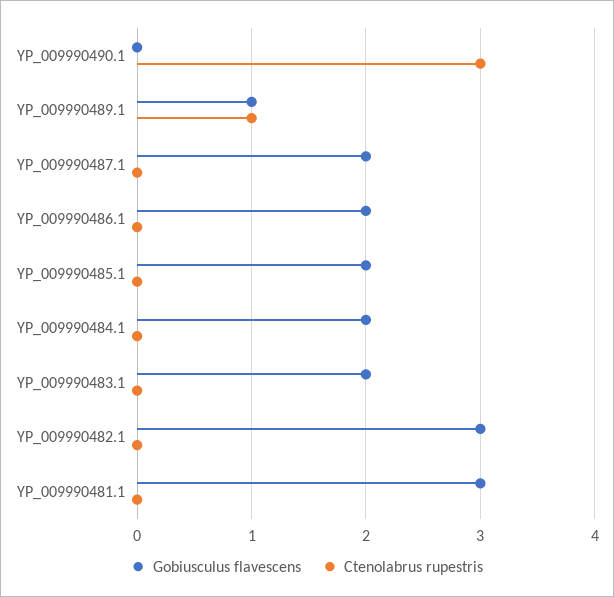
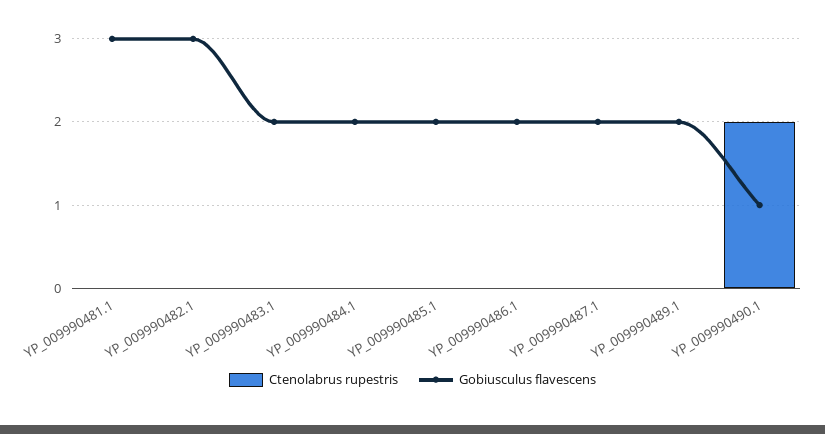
  {
    "Gobiusculus flavescens": {
-     "YP_009990490.1": 0,
+     "YP_009990490.1": 1,
-     "YP_009990489.1": 1,
+     "YP_009990489.1": 2,
      "YP_009990487.1": 2,
      "YP_009990486.1": 2,
      "YP_009990485.1": 2,
      "YP_009990484.1": 2,
      "YP_009990483.1": 2,
      "YP_009990482.1": 3,
      "YP_009990481.1": 3
    },
    "Ctenolabrus rupestris": {
-     "YP_009990490.1": 3,
+     "YP_009990490.1": 2,
-     "YP_009990489.1": 1,
+     "YP_009990489.1": 0,
      "YP_009990487.1": 0,
      "YP_009990486.1": 0,
      "YP_009990485.1": 0,
      "YP_009990484.1": 0,
      "YP_009990483.1": 0,
      "YP_009990482.1": 0,
      "YP_009990481.1": 0
    }
  }

